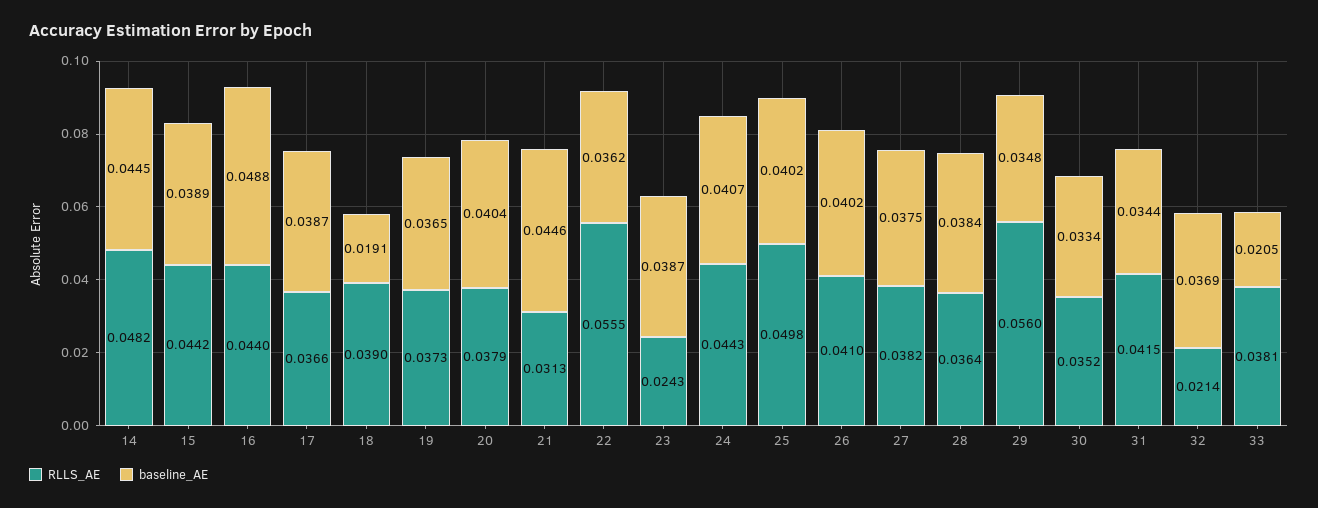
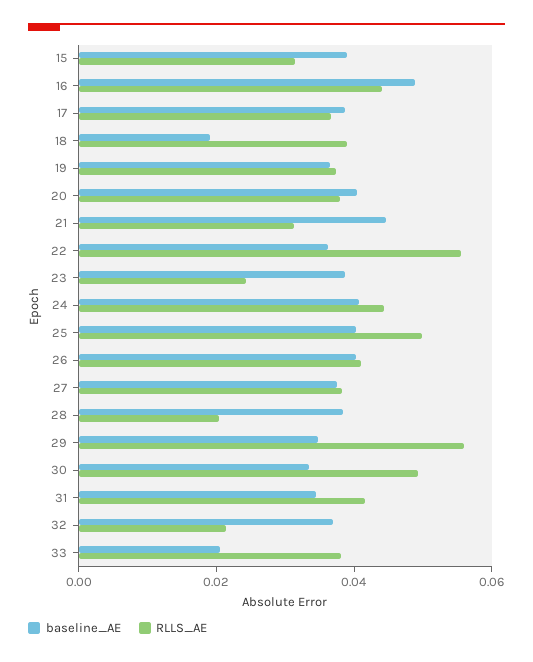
  {
    "RLLS_AE": {
-     "14": 0.0482,
-     "15": 0.0442,
+     "15": 0.03,
      "16": 0.044,
      "17": 0.0366,
      "18": 0.039,
      "19": 0.0373,
      "20": 0.0379,
      "21": 0.0313,
      "22": 0.0555,
      "23": 0.0243,
      "24": 0.0443,
      "25": 0.0498,
      "26": 0.041,
      "27": 0.0382,
-     "28": 0.0364,
+     "28": 0.02,
      "29": 0.056,
-     "30": 0.0352,
+     "30": 0.05,
      "31": 0.0415,
      "32": 0.0214,
      "33": 0.0381
    },
    "baseline_AE": {
-     "14": 0.0445,
      "15": 0.0389,
      "16": 0.0488,
      "17": 0.0387,
      "18": 0.0191,
      "19": 0.0365,
      "20": 0.0404,
      "21": 0.0446,
      "22": 0.0362,
      "23": 0.0387,
      "24": 0.0407,
      "25": 0.0402,
      "26": 0.0402,
      "27": 0.0375,
      "28": 0.0384,
      "29": 0.0348,
      "30": 0.0334,
      "31": 0.0344,
      "32": 0.0369,
      "33": 0.0205
    }
  }

